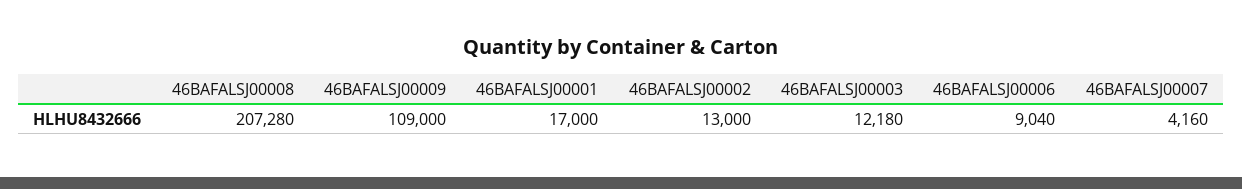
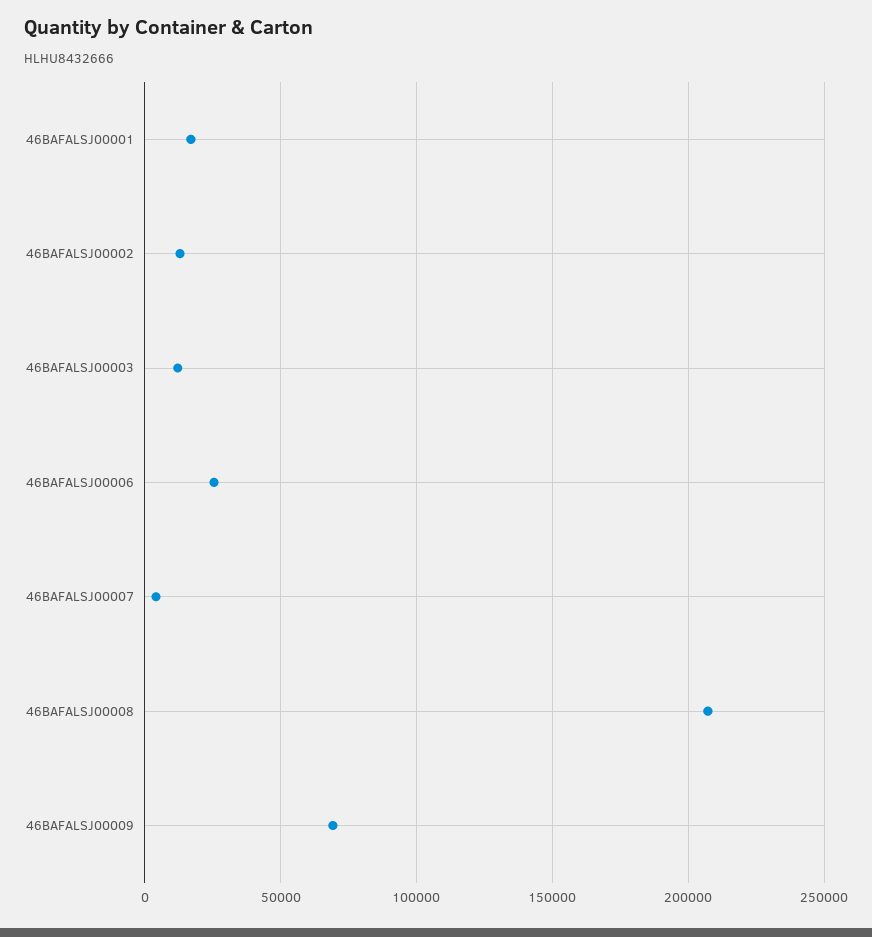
  {
    "46BAFALSJ00008": 207280,
-   "46BAFALSJ00009": 109000,
+   "46BAFALSJ00009": 70000,
    "46BAFALSJ00001": 17000,
    "46BAFALSJ00002": 13000,
    "46BAFALSJ00003": 12180,
-   "46BAFALSJ00006": 9040,
+   "46BAFALSJ00006": 25000,
    "46BAFALSJ00007": 4160
  }

